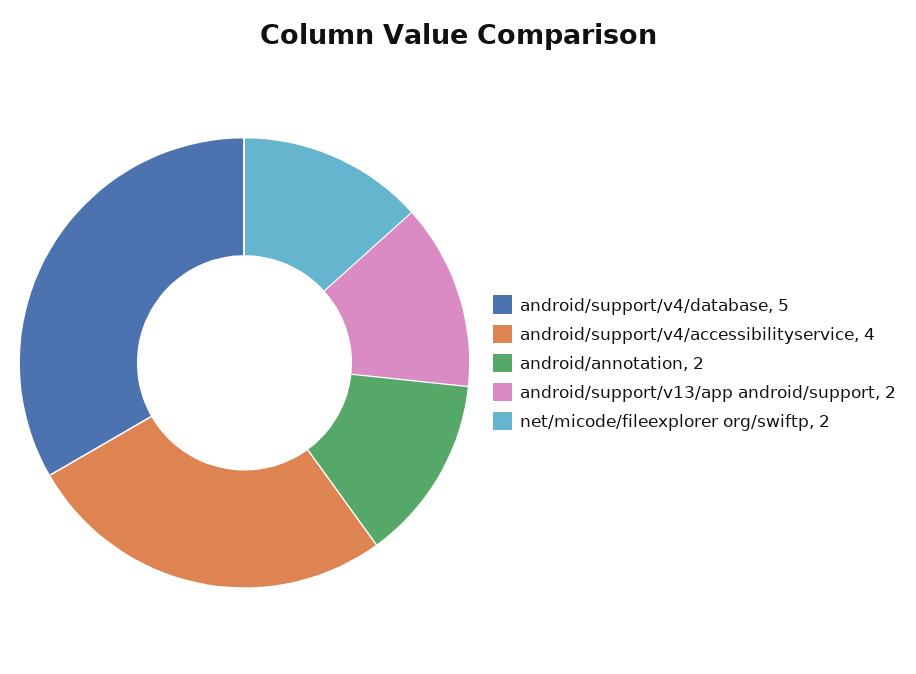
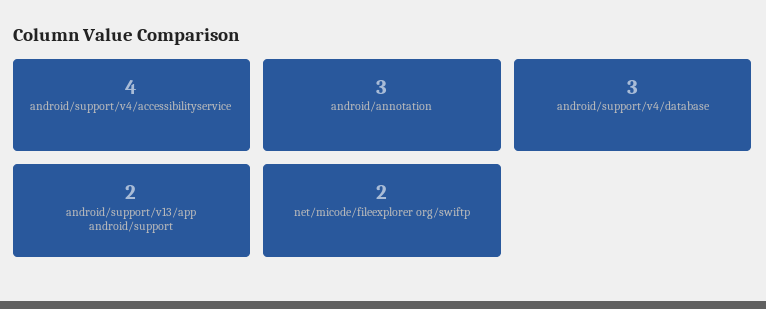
  {
-   "android/support/v4/database": 5,
+   "android/support/v4/database": 3,
    "android/support/v4/accessibilityservice": 4,
-   "android/annotation": 2,
+   "android/annotation": 3,
    "android/support/v13/app android/support": 2,
    "net/micode/fileexplorer org/swiftp": 2
  }

